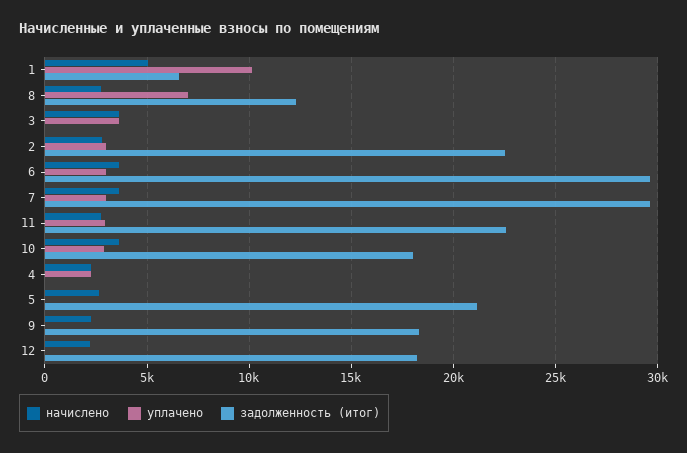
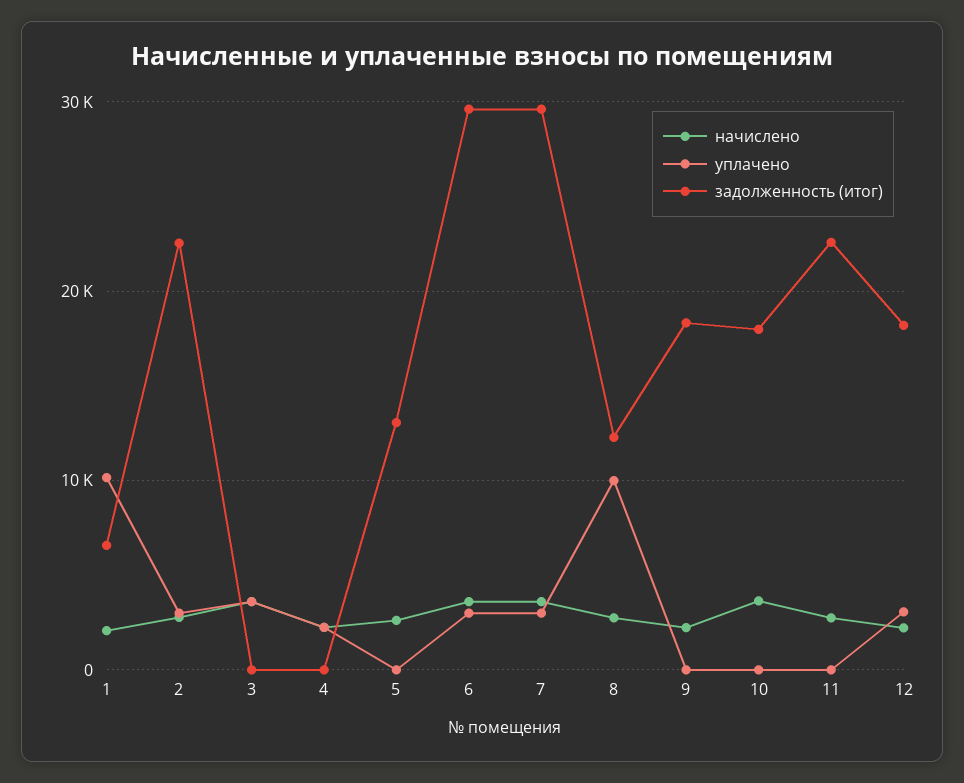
  {
    "начислено": {
-     "1": 5000,
+     "1": 2000,
      "8": 3000,
      "3": 3500,
      "2": 3000,
      "6": 3500,
      "7": 3500,
      "11": 3000,
      "10": 3500,
      "4": 2500,
      "5": 2500,
      "9": 2000,
      "12": 2000
    },
    "уплачено": {
      "1": 10000,
-     "8": 7000,
+     "8": 10000,
      "3": 3500,
      "2": 3000,
      "6": 3000,
      "7": 3000,
-     "11": 3000,
+     "11": 0,
-     "10": 3000,
+     "10": 0,
      "4": 2500,
      "5": 0,
      "9": 0,
-     "12": 0
+     "12": 3000
    },
    "задолженность (итог)": {
      "1": 6500,
      "8": 12500,
      "3": 0,
      "2": 22500,
      "6": 29500,
      "7": 29500,
      "11": 22500,
      "10": 18000,
      "4": 0,
-     "5": 21000,
+     "5": 13000,
      "9": 18500,
      "12": 18000
    }
  }

